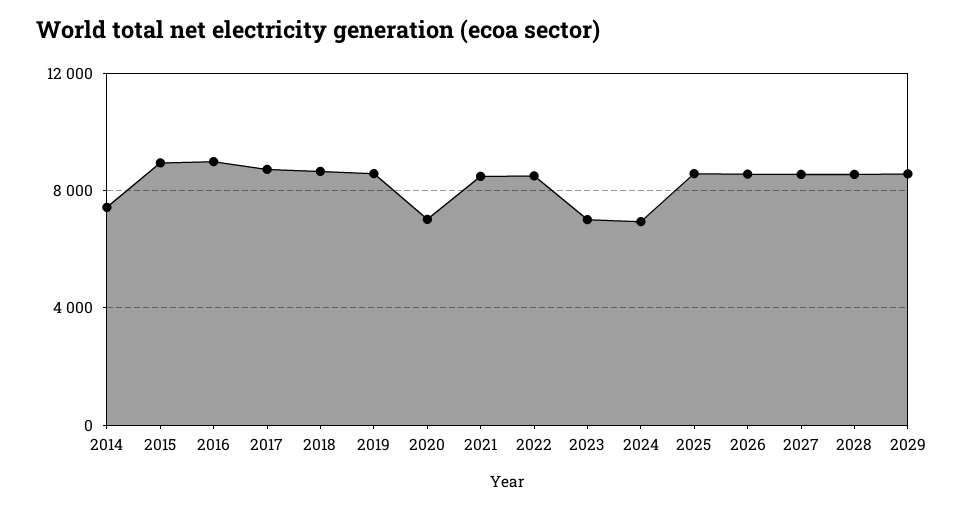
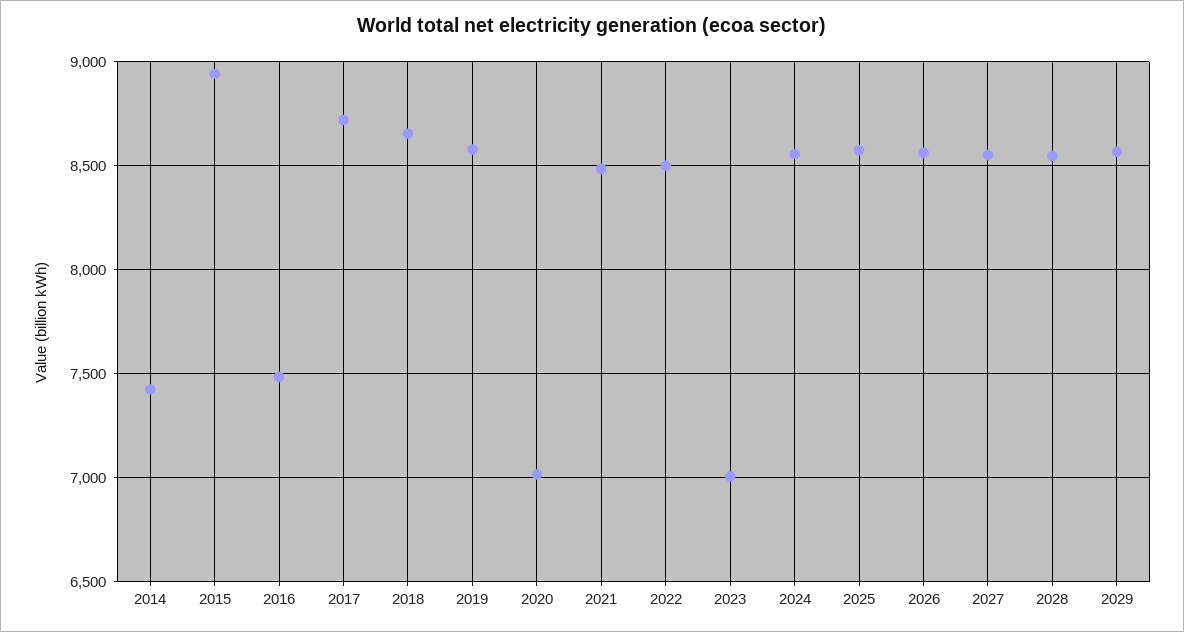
  {
    "2014": 7400,
    "2015": 8950,
-   "2016": 9000,
+   "2016": 7500,
    "2017": 8700,
    "2018": 8650,
    "2019": 8600,
    "2020": 7000,
    "2021": 8500,
    "2022": 8500,
    "2023": 7000,
-   "2024": 7000,
+   "2024": 8550,
    "2025": 8550,
    "2026": 8550,
    "2027": 8550,
    "2028": 8550,
    "2029": 8550
  }

